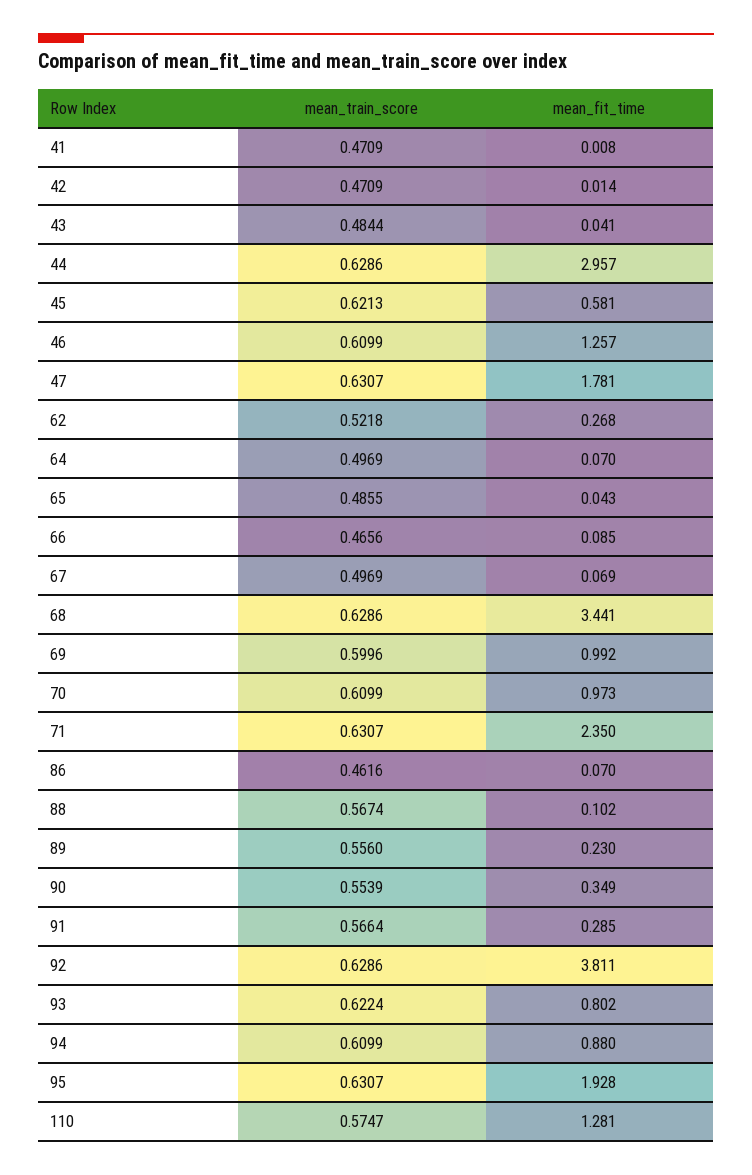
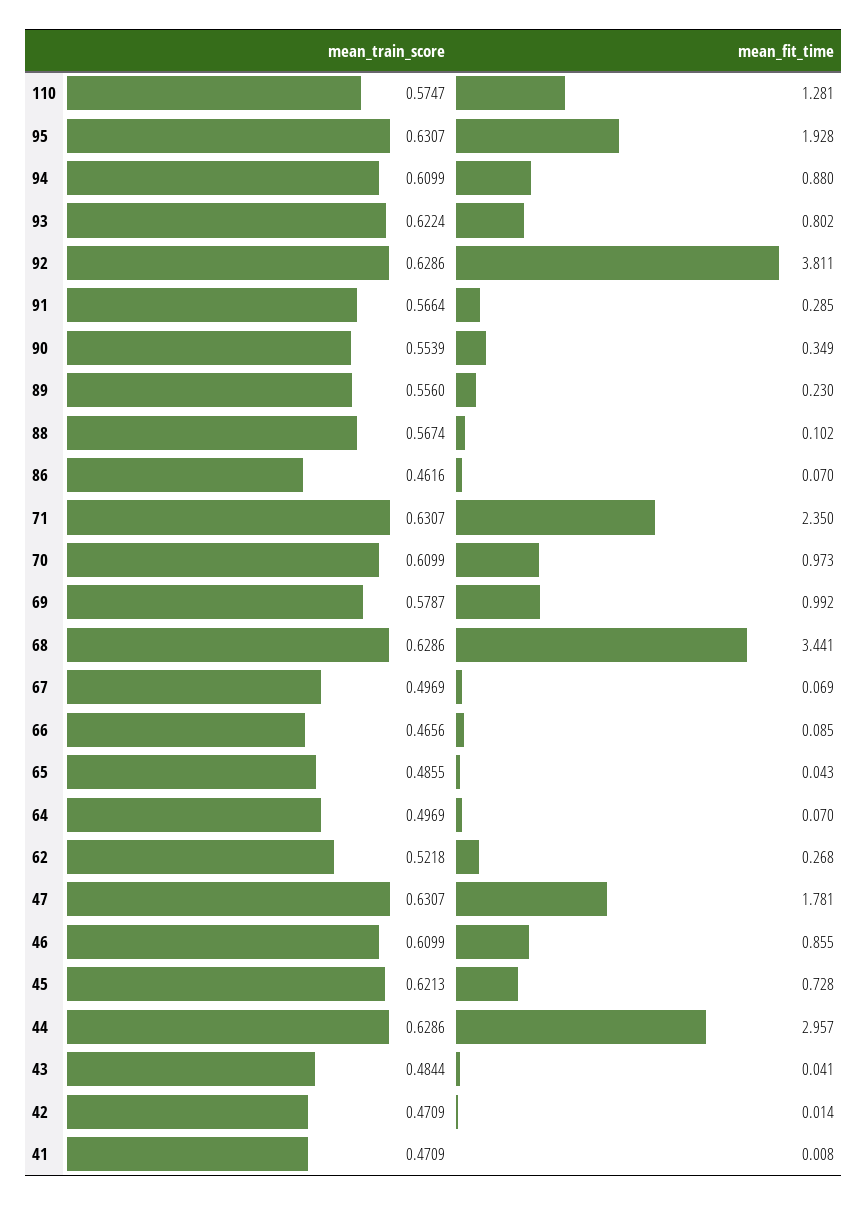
  {
    "mean_train_score": {
      "41": 0.4709,
      "42": 0.4709,
      "43": 0.4844,
      "44": 0.6286,
      "45": 0.6213,
      "46": 0.6099,
      "47": 0.6307,
      "62": 0.5218,
      "64": 0.4969,
      "65": 0.4855,
      "66": 0.4656,
      "67": 0.4969,
      "68": 0.6286,
-     "69": 0.5996,
+     "69": 0.5787,
      "70": 0.6099,
      "71": 0.6307,
      "86": 0.4616,
      "88": 0.5674,
      "89": 0.556,
      "90": 0.5539,
      "91": 0.5664,
      "92": 0.6286,
      "93": 0.6224,
      "94": 0.6099,
      "95": 0.6307,
      "110": 0.5747
    },
    "mean_fit_time": {
      "41": 0.008,
      "42": 0.014,
      "43": 0.041,
      "44": 2.957,
-     "45": 0.581,
+     "45": 0.728,
-     "46": 1.257,
+     "46": 0.855,
      "47": 1.781,
      "62": 0.268,
      "64": 0.07,
      "65": 0.043,
      "66": 0.085,
      "67": 0.069,
      "68": 3.441,
      "69": 0.992,
      "70": 0.973,
      "71": 2.35,
      "86": 0.07,
      "88": 0.102,
      "89": 0.23,
      "90": 0.349,
      "91": 0.285,
      "92": 3.811,
      "93": 0.802,
      "94": 0.88,
      "95": 1.928,
      "110": 1.281
    }
  }

